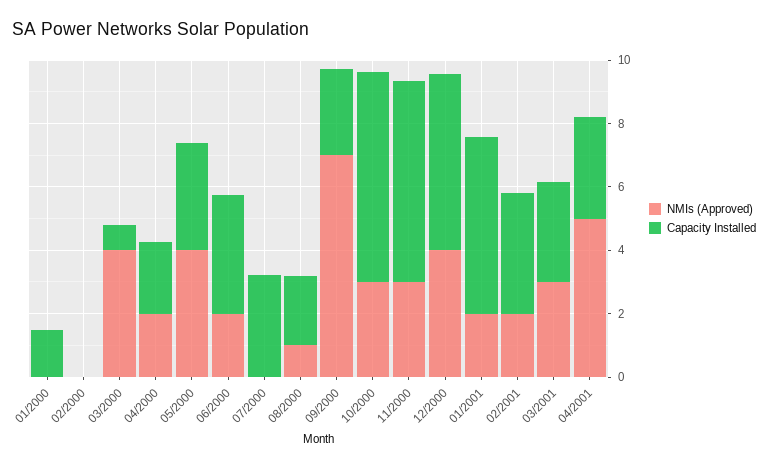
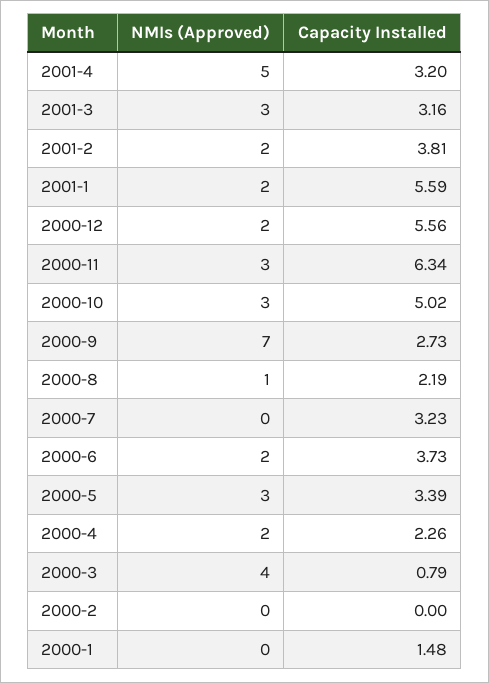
  {
    "NMIs (Approved)": {
      "01/2000": 0,
      "02/2000": 0,
      "03/2000": 4,
      "04/2000": 2,
-     "05/2000": 4,
+     "05/2000": 3,
      "06/2000": 2,
      "07/2000": 0,
      "08/2000": 1,
      "09/2000": 7,
      "10/2000": 3,
      "11/2000": 3,
-     "12/2000": 4,
+     "12/2000": 2,
      "01/2001": 2,
      "02/2001": 2,
      "03/2001": 3,
      "04/2001": 5
    },
    "Capacity Installed": {
      "01/2000": 1.48,
      "02/2000": 0,
      "03/2000": 0.79,
      "04/2000": 2.26,
      "05/2000": 3.39,
      "06/2000": 3.73,
      "07/2000": 3.23,
      "08/2000": 2.19,
      "09/2000": 2.73,
-     "10/2000": 6.5,
+     "10/2000": 5.02,
      "11/2000": 6.34,
      "12/2000": 5.56,
      "01/2001": 5.59,
      "02/2001": 3.81,
      "03/2001": 3.16,
      "04/2001": 3.2
    }
  }

